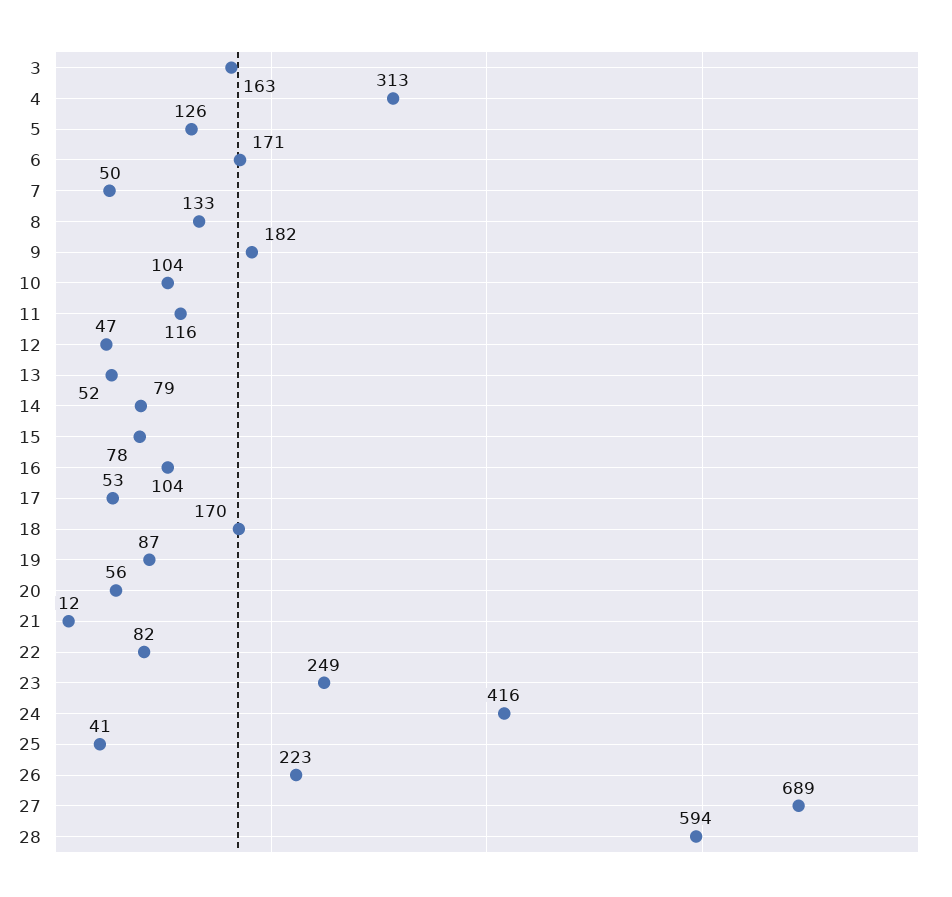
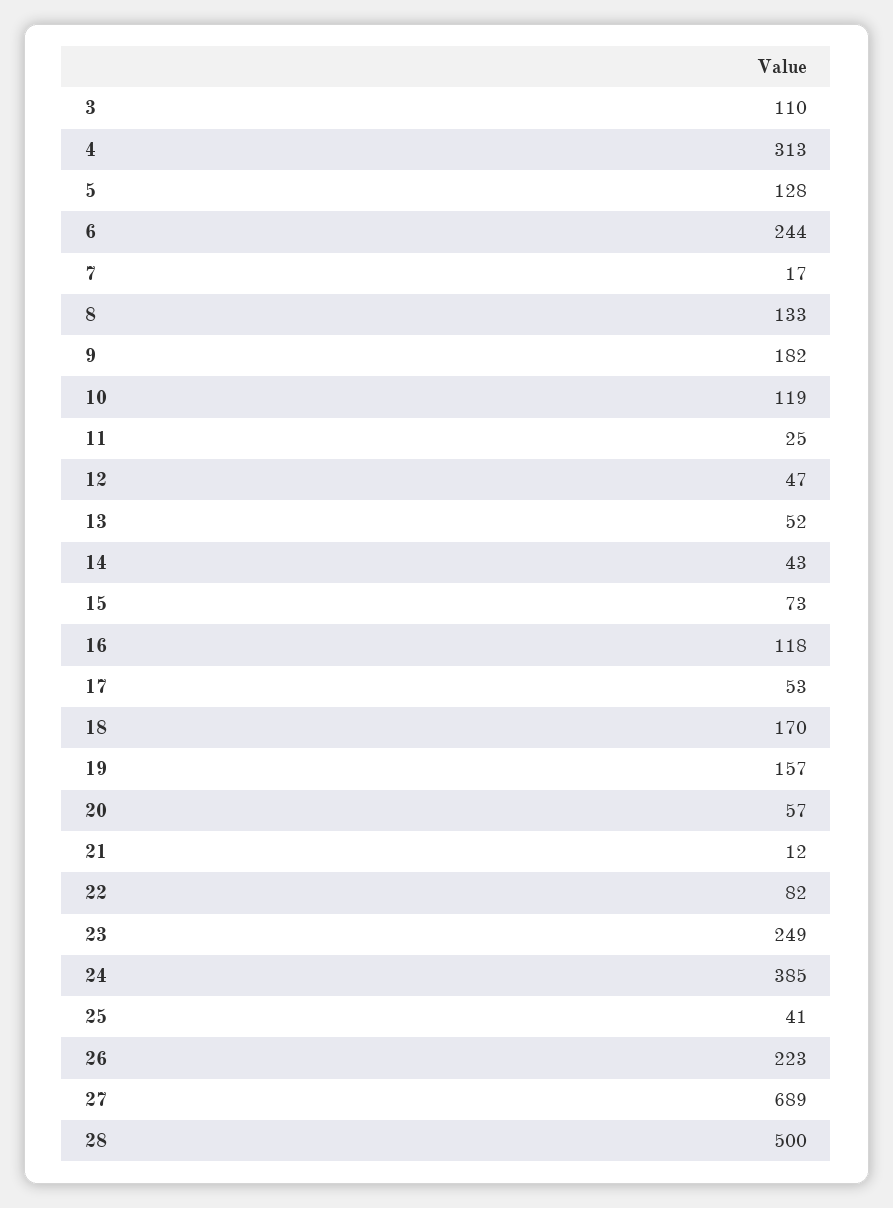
  {
-   "3": 163,
+   "3": 110,
    "4": 313,
-   "5": 126,
+   "5": 128,
-   "6": 171,
+   "6": 244,
-   "7": 50,
+   "7": 17,
    "8": 133,
    "9": 182,
-   "10": 104,
+   "10": 119,
-   "11": 116,
+   "11": 25,
    "12": 47,
    "13": 52,
-   "14": 79,
+   "14": 43,
-   "15": 78,
+   "15": 73,
-   "16": 104,
+   "16": 118,
    "17": 53,
    "18": 170,
-   "19": 87,
+   "19": 157,
-   "20": 56,
+   "20": 57,
    "21": 12,
    "22": 82,
    "23": 249,
-   "24": 416,
+   "24": 385,
    "25": 41,
    "26": 223,
    "27": 689,
-   "28": 594
+   "28": 500
  }

